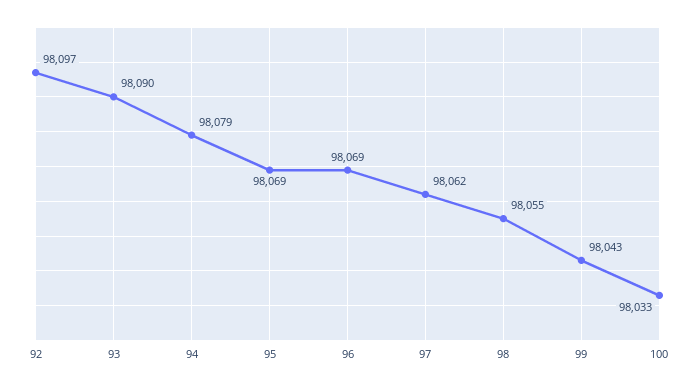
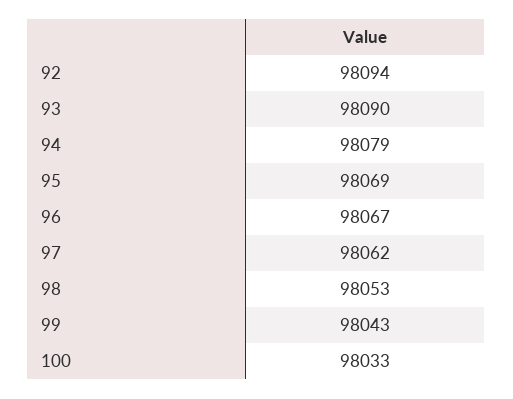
  {
-   "92": 98097,
+   "92": 98094,
    "93": 98090,
    "94": 98079,
    "95": 98069,
-   "96": 98069,
+   "96": 98067,
    "97": 98062,
-   "98": 98055,
+   "98": 98053,
    "99": 98043,
    "100": 98033
  }

